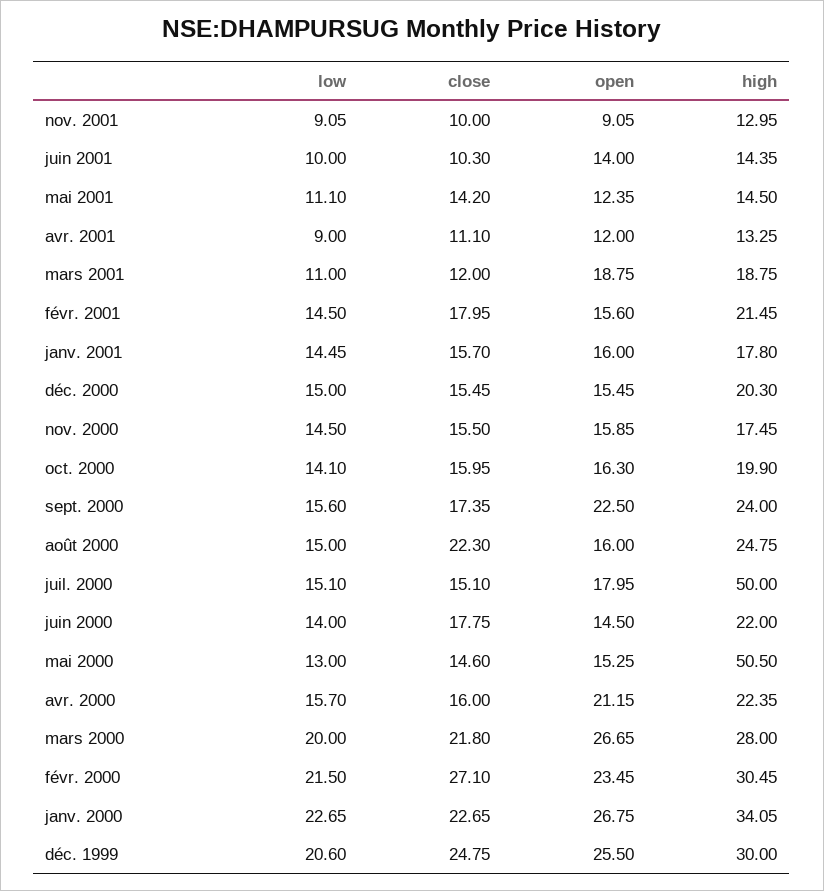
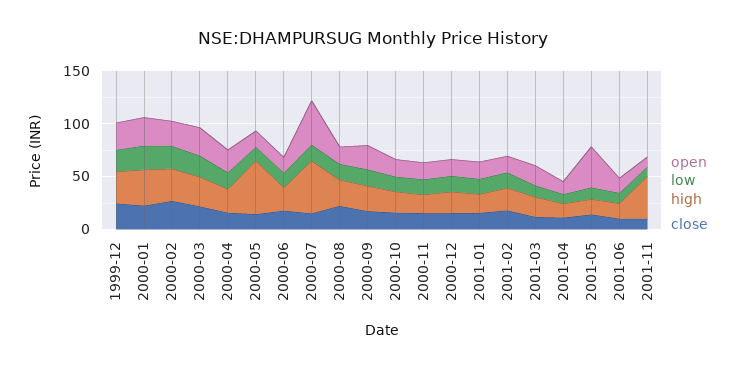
  {
    "low": {
      "nov. 2001": 9.05,
      "juin 2001": 10,
      "mai 2001": 11.1,
      "avr. 2001": 9,
      "mars 2001": 11,
      "févr. 2001": 14.5,
      "janv. 2001": 14.45,
      "déc. 2000": 15,
      "nov. 2000": 14.5,
      "oct. 2000": 14.1,
      "sept. 2000": 15.6,
      "août 2000": 15,
      "juil. 2000": 15.1,
      "juin 2000": 14,
      "mai 2000": 13,
      "avr. 2000": 15.7,
      "mars 2000": 20,
      "févr. 2000": 21.5,
      "janv. 2000": 22.65,
      "déc. 1999": 20.6
    },
    "close": {
      "nov. 2001": 10,
      "juin 2001": 10.3,
      "mai 2001": 14.2,
      "avr. 2001": 11.1,
      "mars 2001": 12,
      "févr. 2001": 17.95,
      "janv. 2001": 15.7,
      "déc. 2000": 15.45,
      "nov. 2000": 15.5,
      "oct. 2000": 15.95,
      "sept. 2000": 17.35,
      "août 2000": 22.3,
      "juil. 2000": 15.1,
      "juin 2000": 17.75,
      "mai 2000": 14.6,
      "avr. 2000": 16,
      "mars 2000": 21.8,
      "févr. 2000": 27.1,
      "janv. 2000": 22.65,
      "déc. 1999": 24.75
    },
    "open": {
      "nov. 2001": 9.05,
      "juin 2001": 14,
-     "mai 2001": 12.35,
+     "mai 2001": 40,
      "avr. 2001": 12,
      "mars 2001": 18.75,
      "févr. 2001": 15.6,
      "janv. 2001": 16,
      "déc. 2000": 15.45,
      "nov. 2000": 15.85,
      "oct. 2000": 16.3,
      "sept. 2000": 22.5,
      "août 2000": 16,
-     "juil. 2000": 17.95,
+     "juil. 2000": 40,
      "juin 2000": 14.5,
      "mai 2000": 15.25,
      "avr. 2000": 21.15,
      "mars 2000": 26.65,
      "févr. 2000": 23.45,
      "janv. 2000": 26.75,
      "déc. 1999": 25.5
    },
    "high": {
-     "nov. 2001": 12.95,
+     "nov. 2001": 40,
      "juin 2001": 14.35,
      "mai 2001": 14.5,
      "avr. 2001": 13.25,
      "mars 2001": 18.75,
      "févr. 2001": 21.45,
      "janv. 2001": 17.8,
      "déc. 2000": 20.3,
      "nov. 2000": 17.45,
      "oct. 2000": 19.9,
      "sept. 2000": 24,
      "août 2000": 24.75,
      "juil. 2000": 50,
      "juin 2000": 22,
      "mai 2000": 50.5,
      "avr. 2000": 22.35,
      "mars 2000": 28,
      "févr. 2000": 30.45,
      "janv. 2000": 34.05,
      "déc. 1999": 30
    }
  }

